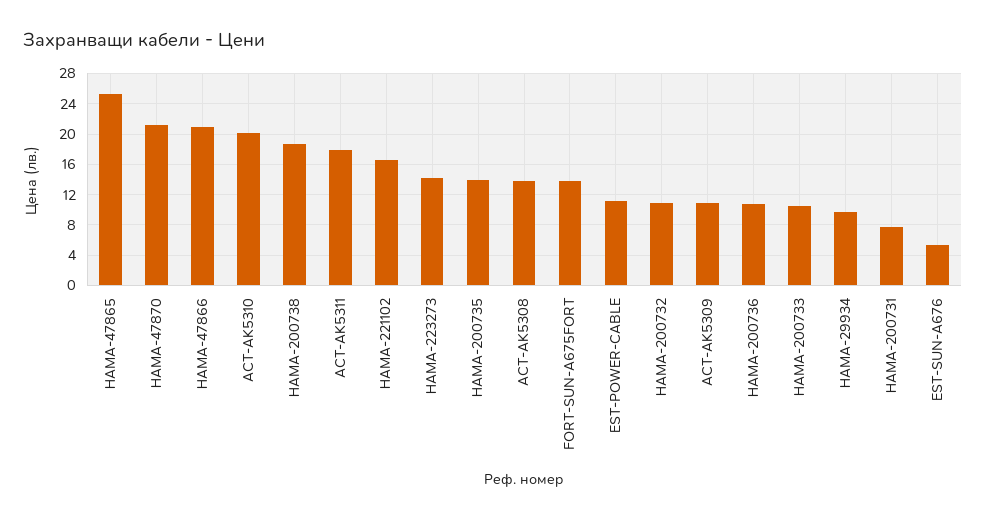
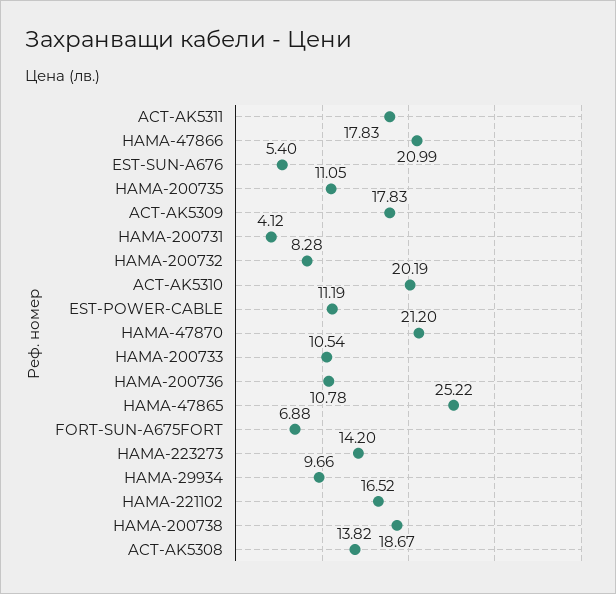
  {
    "HAMA-47865": 25.22,
    "HAMA-47870": 21.2,
    "HAMA-47866": 20.99,
    "ACT-AK5310": 20.19,
    "HAMA-200738": 18.67,
    "ACT-AK5311": 17.83,
    "HAMA-221102": 16.52,
    "HAMA-223273": 14.2,
-   "HAMA-200735": 14,
+   "HAMA-200735": 11.05,
    "ACT-AK5308": 13.82,
-   "FORT-SUN-A675FORT": 14,
+   "FORT-SUN-A675FORT": 6.88,
    "EST-POWER-CABLE": 11.19,
-   "HAMA-200732": 11,
+   "HAMA-200732": 8.28,
-   "ACT-AK5309": 11,
+   "ACT-AK5309": 17.83,
    "HAMA-200736": 10.78,
    "HAMA-200733": 10.54,
    "HAMA-29934": 9.66,
-   "HAMA-200731": 8,
+   "HAMA-200731": 4.12,
    "EST-SUN-A676": 5.4
  }

